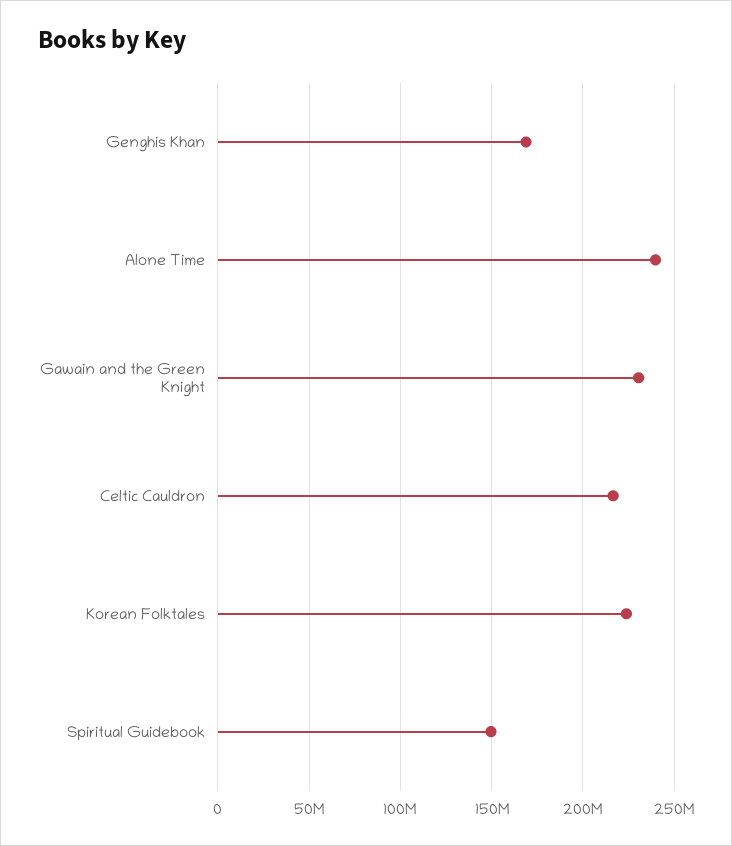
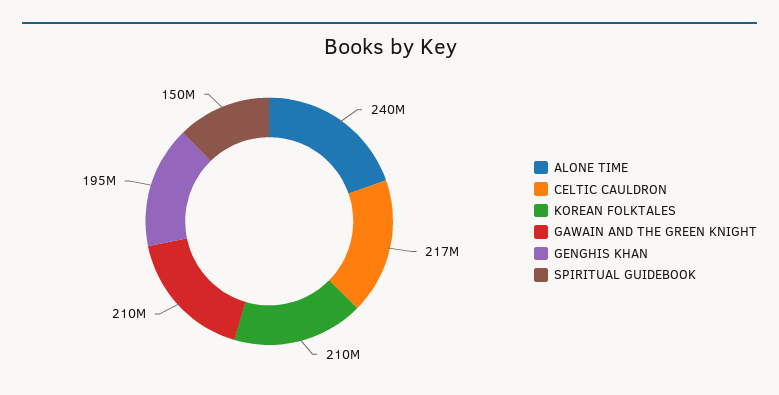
  {
-   "Genghis Khan": 170000000,
+   "Genghis Khan": 195000000,
    "Alone Time": 240000000,
-   "Gawain and the Green Knight": 230000000,
+   "Gawain and the Green Knight": 210000000,
    "Celtic Cauldron": 217000000,
-   "Korean Folktales": 225000000,
+   "Korean Folktales": 210000000,
    "Spiritual Guidebook": 150000000
  }

